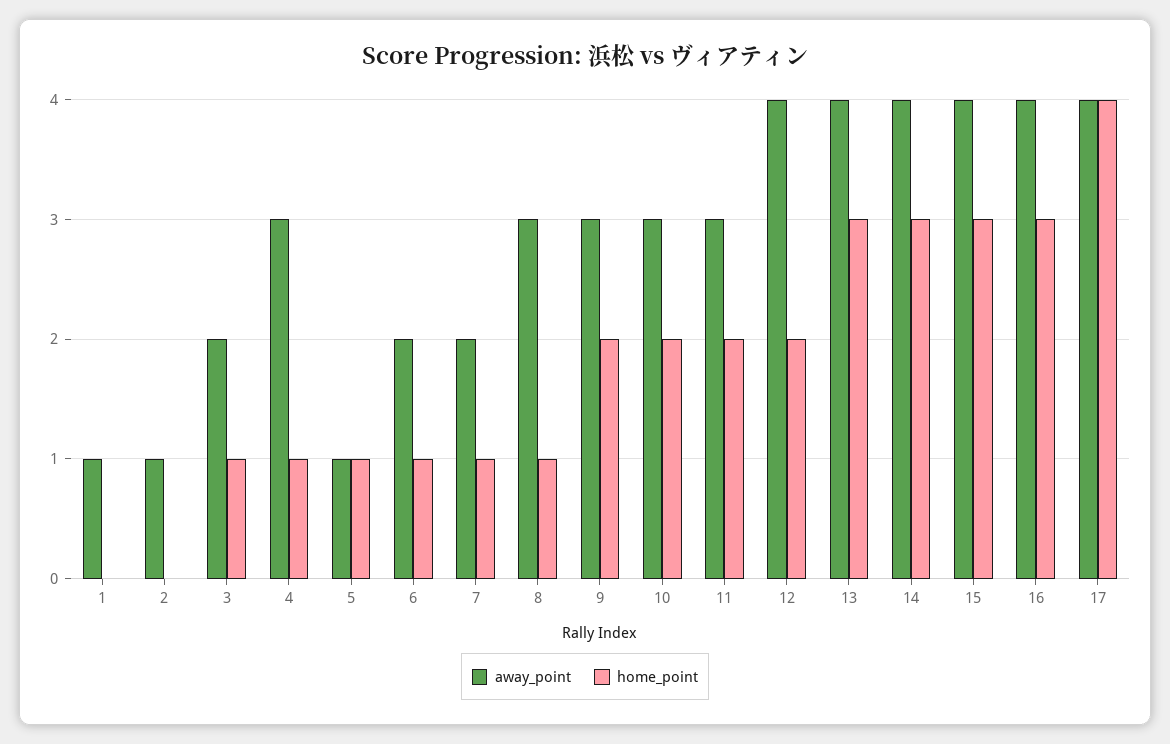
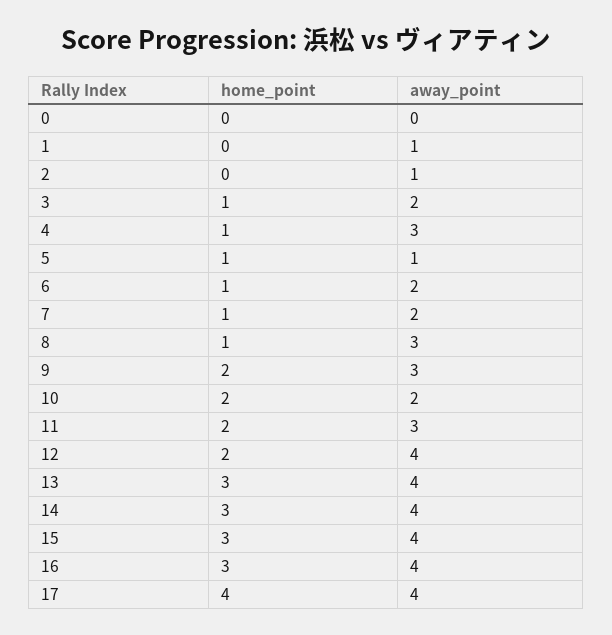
  {
    "away_point": {
      "1": 1,
      "2": 1,
      "3": 2,
      "4": 3,
      "5": 1,
      "6": 2,
      "7": 2,
      "8": 3,
      "9": 3,
-     "10": 3,
+     "10": 2,
      "11": 3,
      "12": 4,
      "13": 4,
      "14": 4,
      "15": 4,
      "16": 4,
-     "17": 4
+     "17": 4,
+     "0": 0
    },
    "home_point": {
      "1": 0,
      "2": 0,
      "3": 1,
      "4": 1,
      "5": 1,
      "6": 1,
      "7": 1,
      "8": 1,
      "9": 2,
      "10": 2,
      "11": 2,
      "12": 2,
      "13": 3,
      "14": 3,
      "15": 3,
      "16": 3,
-     "17": 4
+     "17": 4,
+     "0": 0
    }
  }

